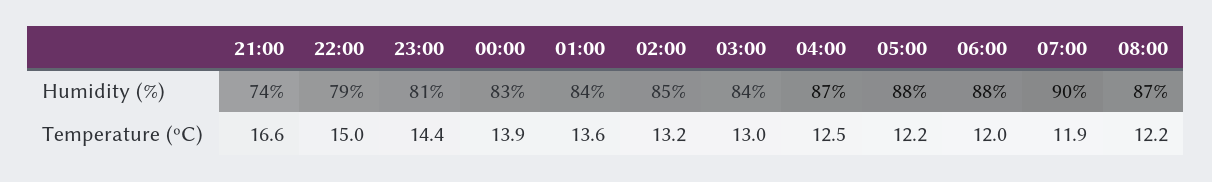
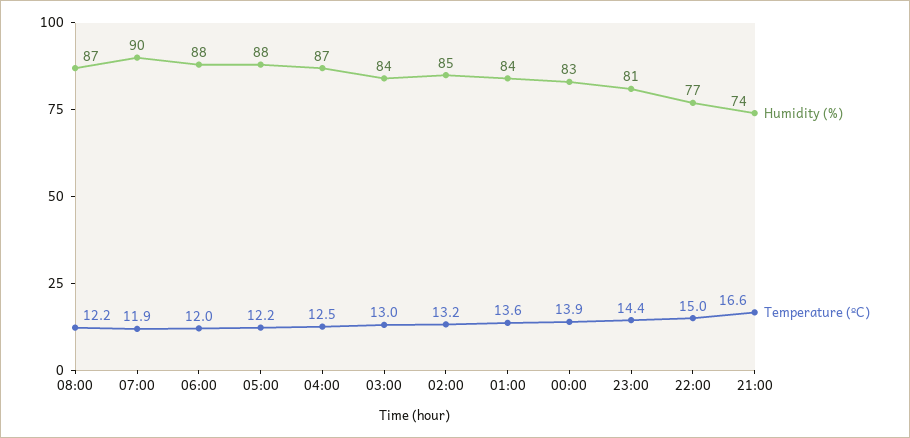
  {
    "Humidity (%)": {
      "21:00": 74,
-     "22:00": 79,
+     "22:00": 77,
      "23:00": 81,
      "00:00": 83,
      "01:00": 84,
      "02:00": 85,
      "03:00": 84,
      "04:00": 87,
      "05:00": 88,
      "06:00": 88,
      "07:00": 90,
      "08:00": 87
    },
    "Temperature (ºC)": {
      "21:00": 16.6,
      "22:00": 15,
      "23:00": 14.4,
      "00:00": 13.9,
      "01:00": 13.6,
      "02:00": 13.2,
      "03:00": 13,
      "04:00": 12.5,
      "05:00": 12.2,
      "06:00": 12,
      "07:00": 11.9,
      "08:00": 12.2
    }
  }

